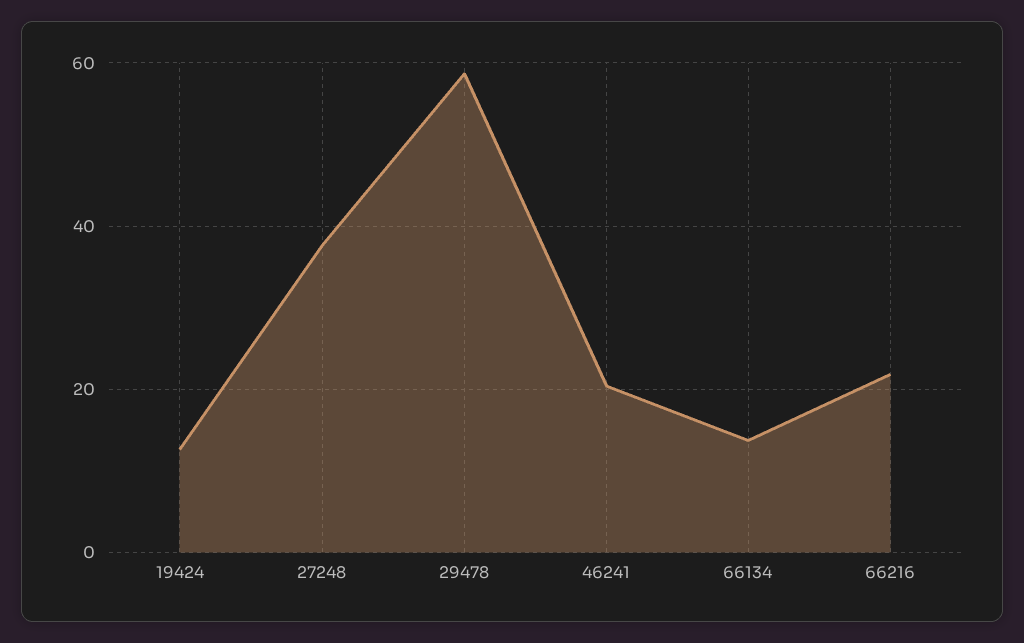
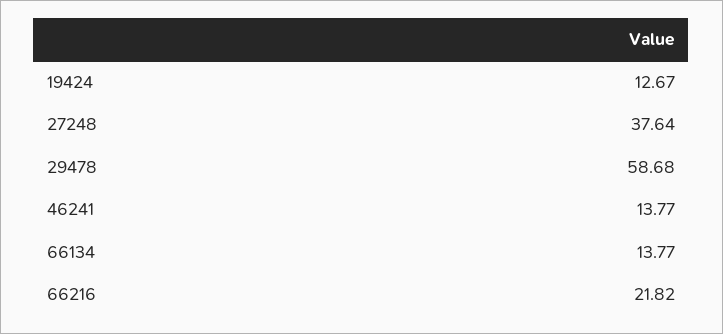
  {
    "19424": 12.67,
    "27248": 37.64,
    "29478": 58.68,
-   "46241": 20,
+   "46241": 13.77,
    "66134": 13.77,
    "66216": 21.82
  }

